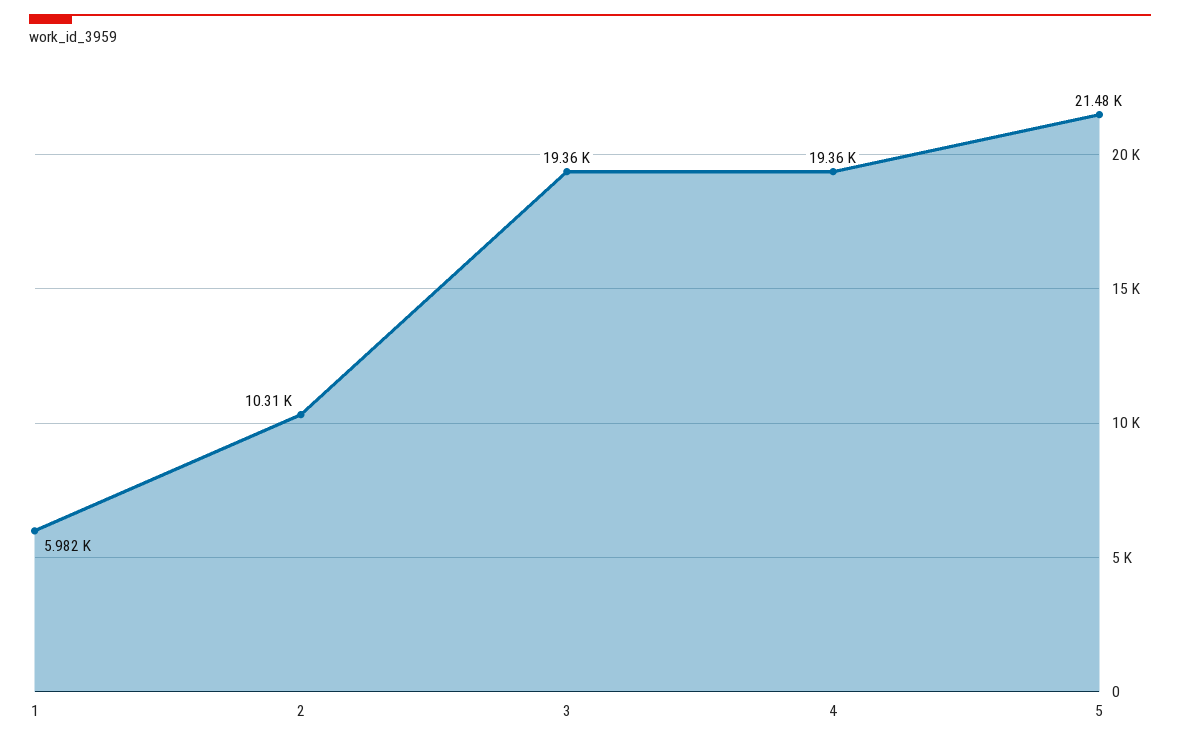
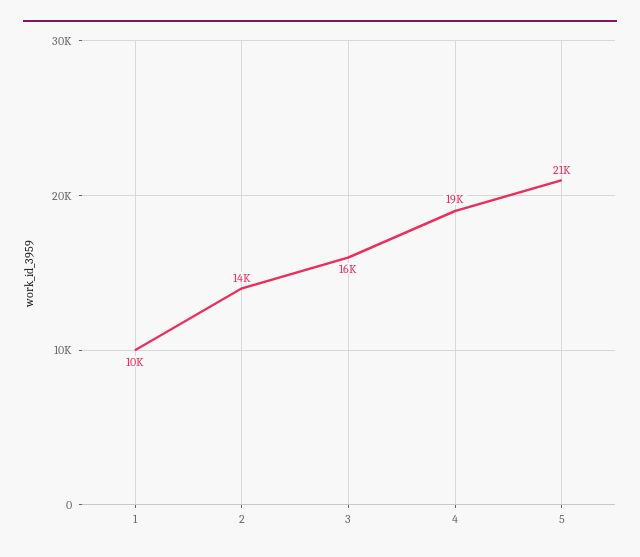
  {
-   "1": 5982,
+   "1": 10000,
-   "2": 10310,
+   "2": 14000,
-   "3": 19360,
+   "3": 16000,
    "4": 19360,
    "5": 21480
  }

